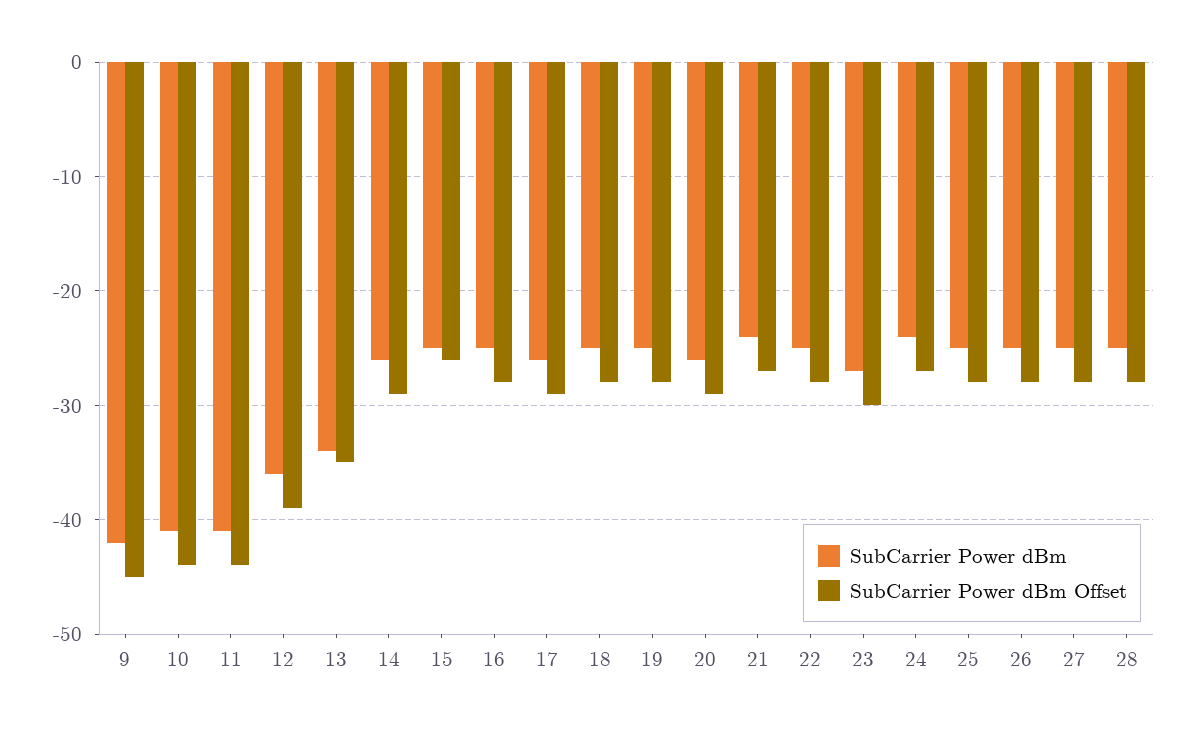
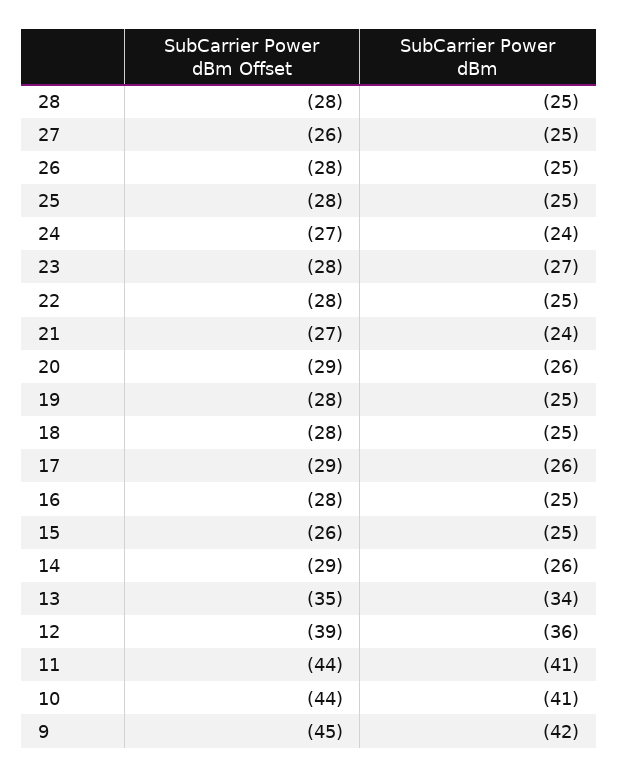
  {
    "SubCarrier Power dBm": {
      "9": -42,
      "10": -41,
      "11": -41,
      "12": -36,
      "13": -34,
      "14": -26,
      "15": -25,
      "16": -25,
      "17": -26,
      "18": -25,
      "19": -25,
      "20": -26,
      "21": -24,
      "22": -25,
      "23": -27,
      "24": -24,
      "25": -25,
      "26": -25,
      "27": -25,
      "28": -25
    },
    "SubCarrier Power dBm Offset": {
      "9": -45,
      "10": -44,
      "11": -44,
      "12": -39,
      "13": -35,
      "14": -29,
      "15": -26,
      "16": -28,
      "17": -29,
      "18": -28,
      "19": -28,
      "20": -29,
      "21": -27,
      "22": -28,
-     "23": -30,
+     "23": -28,
      "24": -27,
      "25": -28,
      "26": -28,
-     "27": -28,
+     "27": -26,
      "28": -28
    }
  }

